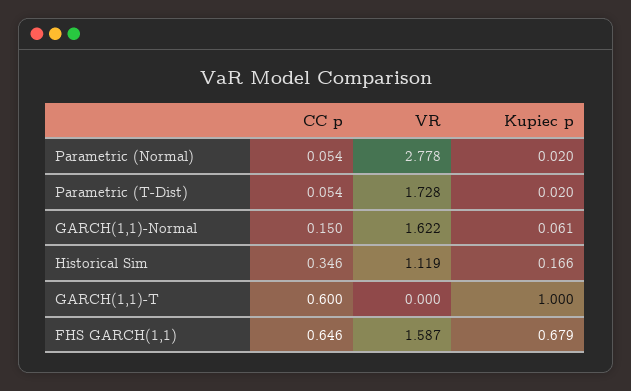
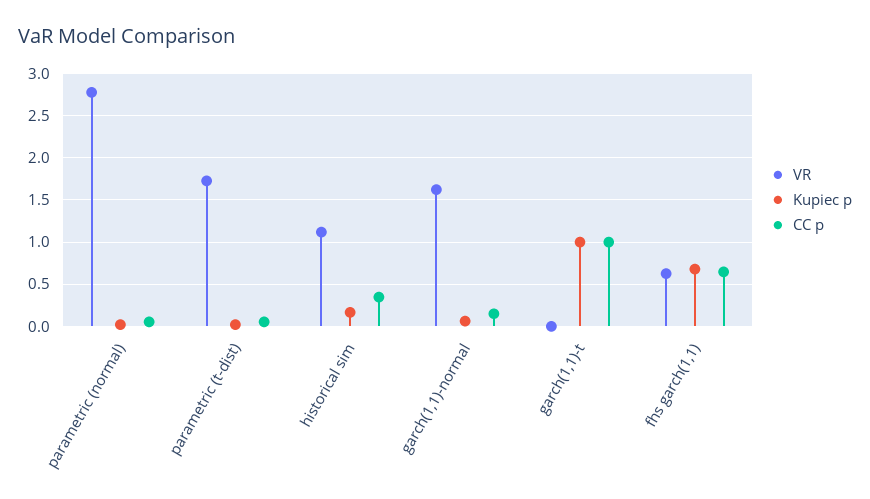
  {
    "CC p": {
      "Parametric (Normal)": 0.054,
      "Parametric (T-Dist)": 0.054,
      "GARCH(1,1)-Normal": 0.15,
      "Historical Sim": 0.346,
-     "GARCH(1,1)-T": 0.6,
+     "GARCH(1,1)-T": 1,
      "FHS GARCH(1,1)": 0.646
    },
    "VR": {
      "Parametric (Normal)": 2.778,
      "Parametric (T-Dist)": 1.728,
      "GARCH(1,1)-Normal": 1.622,
      "Historical Sim": 1.119,
      "GARCH(1,1)-T": 0,
-     "FHS GARCH(1,1)": 1.587
+     "FHS GARCH(1,1)": 0.6
    },
    "Kupiec p": {
      "Parametric (Normal)": 0.02,
      "Parametric (T-Dist)": 0.02,
      "GARCH(1,1)-Normal": 0.061,
      "Historical Sim": 0.166,
      "GARCH(1,1)-T": 1,
      "FHS GARCH(1,1)": 0.679
    }
  }

